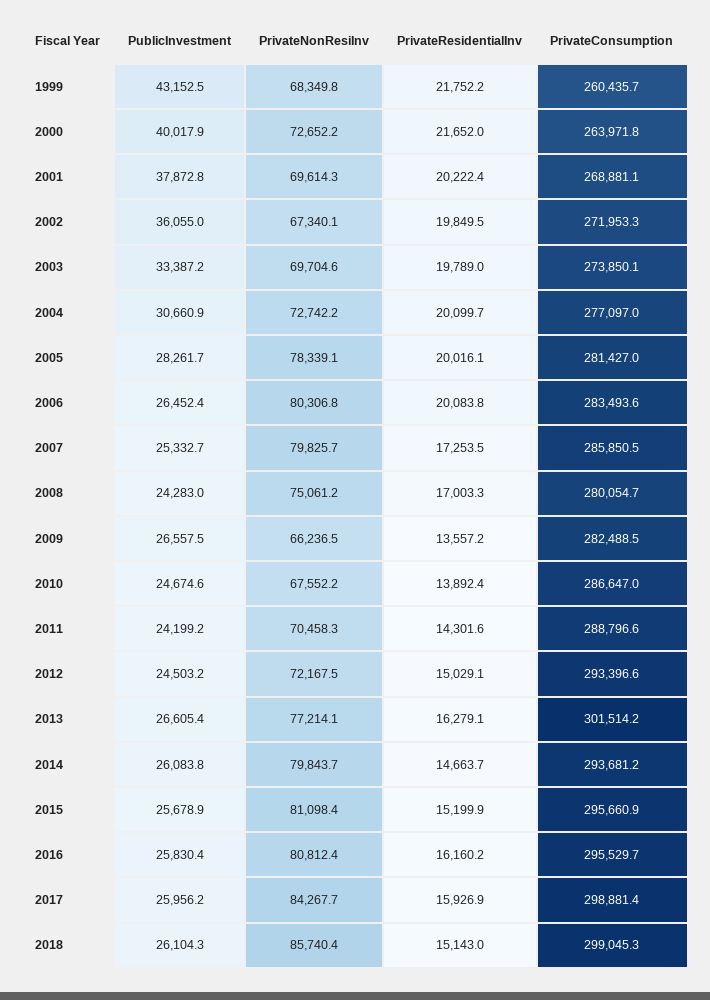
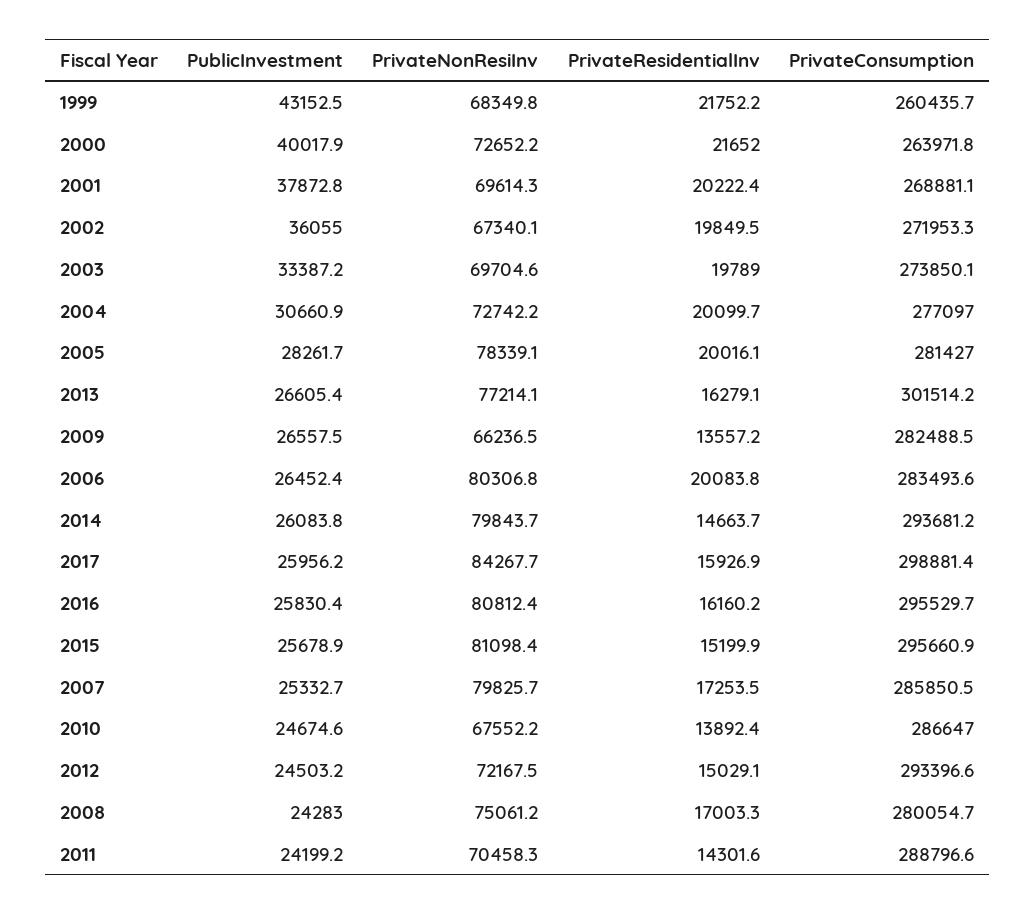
  {
    "PublicInvestment": {
      "1999": 43152.5,
      "2000": 40017.9,
      "2001": 37872.8,
      "2002": 36055,
      "2003": 33387.2,
      "2004": 30660.9,
      "2005": 28261.7,
      "2006": 26452.4,
      "2007": 25332.7,
      "2008": 24283,
      "2009": 26557.5,
      "2010": 24674.6,
      "2011": 24199.2,
      "2012": 24503.2,
      "2013": 26605.4,
      "2014": 26083.8,
      "2015": 25678.9,
      "2016": 25830.4,
-     "2017": 25956.2,
+     "2017": 25956.2
-     "2018": 26104.3
    },
    "PrivateNonResiInv": {
      "1999": 68349.8,
      "2000": 72652.2,
      "2001": 69614.3,
      "2002": 67340.1,
      "2003": 69704.6,
      "2004": 72742.2,
      "2005": 78339.1,
      "2006": 80306.8,
      "2007": 79825.7,
      "2008": 75061.2,
      "2009": 66236.5,
      "2010": 67552.2,
      "2011": 70458.3,
      "2012": 72167.5,
      "2013": 77214.1,
      "2014": 79843.7,
      "2015": 81098.4,
      "2016": 80812.4,
-     "2017": 84267.7,
+     "2017": 84267.7
-     "2018": 85740.4
    },
    "PrivateResidentialInv": {
      "1999": 21752.2,
      "2000": 21652,
      "2001": 20222.4,
      "2002": 19849.5,
      "2003": 19789,
      "2004": 20099.7,
      "2005": 20016.1,
      "2006": 20083.8,
      "2007": 17253.5,
      "2008": 17003.3,
      "2009": 13557.2,
      "2010": 13892.4,
      "2011": 14301.6,
      "2012": 15029.1,
      "2013": 16279.1,
      "2014": 14663.7,
      "2015": 15199.9,
      "2016": 16160.2,
-     "2017": 15926.9,
+     "2017": 15926.9
-     "2018": 15143
    },
    "PrivateConsumption": {
      "1999": 260435.7,
      "2000": 263971.8,
      "2001": 268881.1,
      "2002": 271953.3,
      "2003": 273850.1,
      "2004": 277097,
      "2005": 281427,
      "2006": 283493.6,
      "2007": 285850.5,
      "2008": 280054.7,
      "2009": 282488.5,
      "2010": 286647,
      "2011": 288796.6,
      "2012": 293396.6,
      "2013": 301514.2,
      "2014": 293681.2,
      "2015": 295660.9,
      "2016": 295529.7,
-     "2017": 298881.4,
+     "2017": 298881.4
-     "2018": 299045.3
    }
  }

